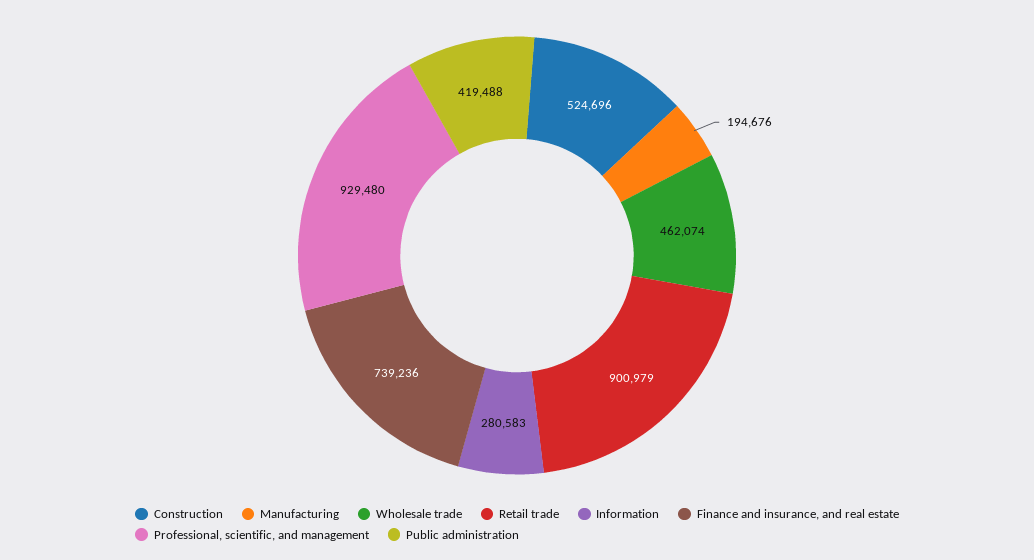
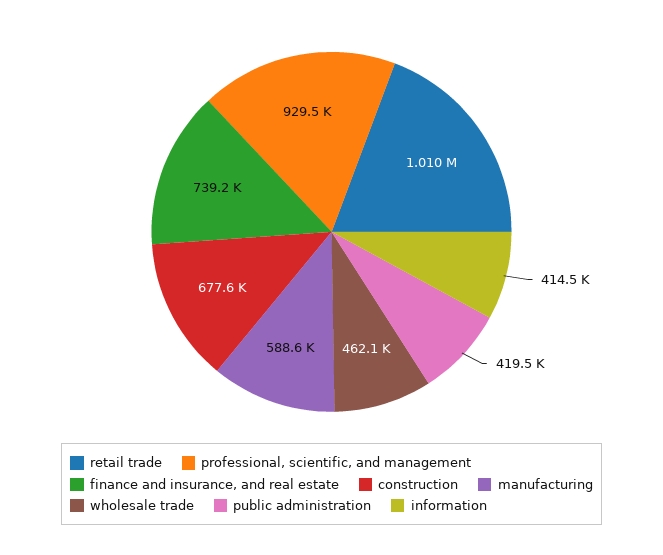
  {
-   "Construction": 524696,
+   "Construction": 677600,
-   "Manufacturing": 194676,
+   "Manufacturing": 588600,
    "Wholesale trade": 462074,
-   "Retail trade": 900979,
+   "Retail trade": 1010000,
-   "Information": 280583,
+   "Information": 414500,
    "Finance and insurance, and real estate": 739236,
    "Professional, scientific, and management": 929480,
    "Public administration": 419488
  }

